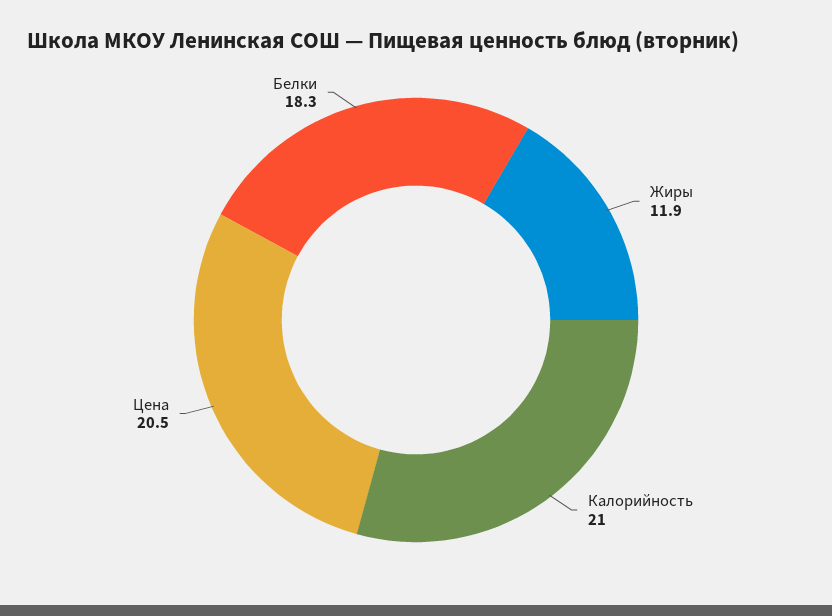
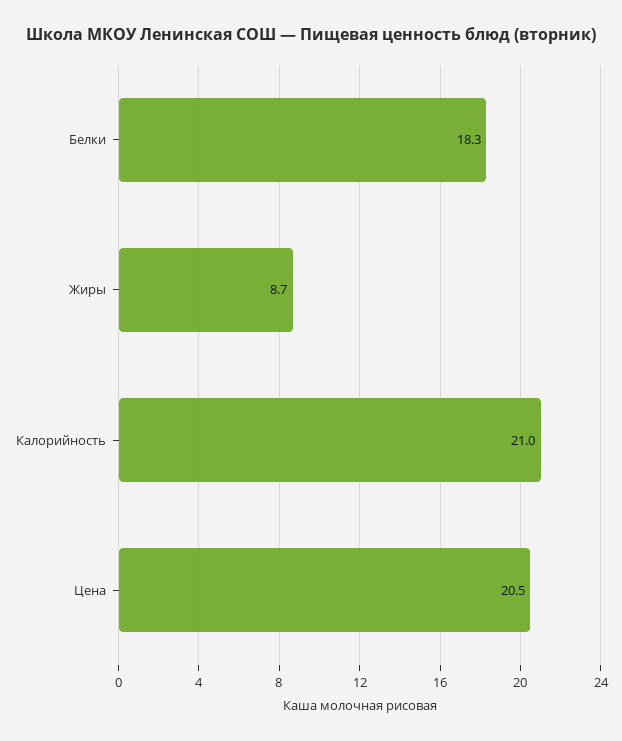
  {
-   "Жиры": 11.9,
+   "Жиры": 8.7,
    "Калорийность": 21,
    "Цена": 20.5,
    "Белки": 18.3
  }

